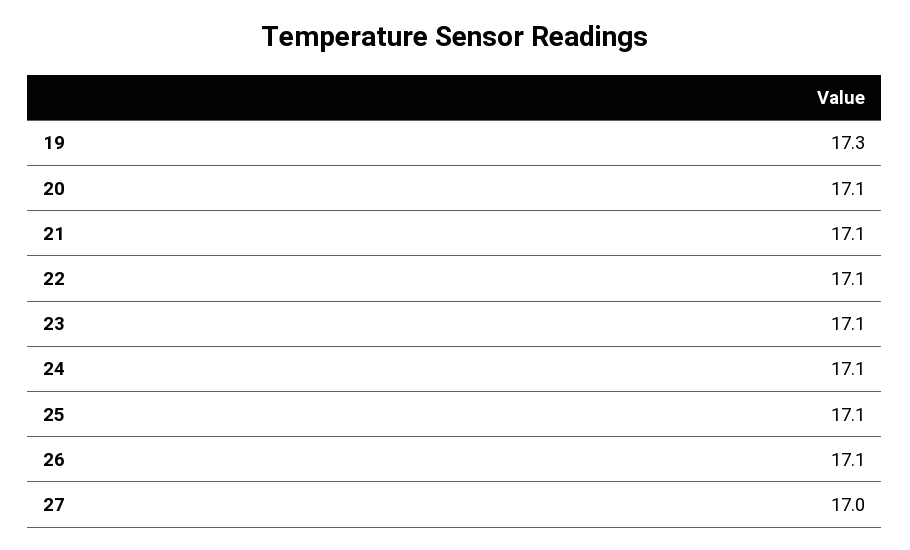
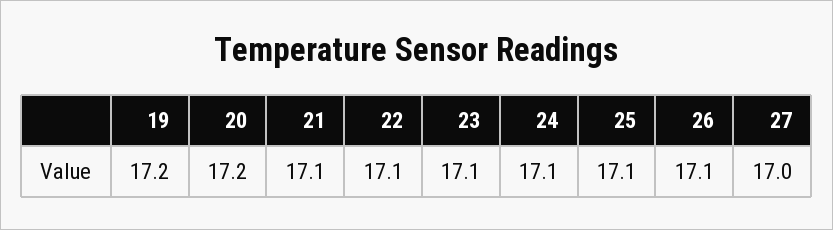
  {
-   "19": 17.3,
+   "19": 17.2,
-   "20": 17.1,
+   "20": 17.2,
    "21": 17.1,
    "22": 17.1,
    "23": 17.1,
    "24": 17.1,
    "25": 17.1,
    "26": 17.1,
    "27": 17
  }

